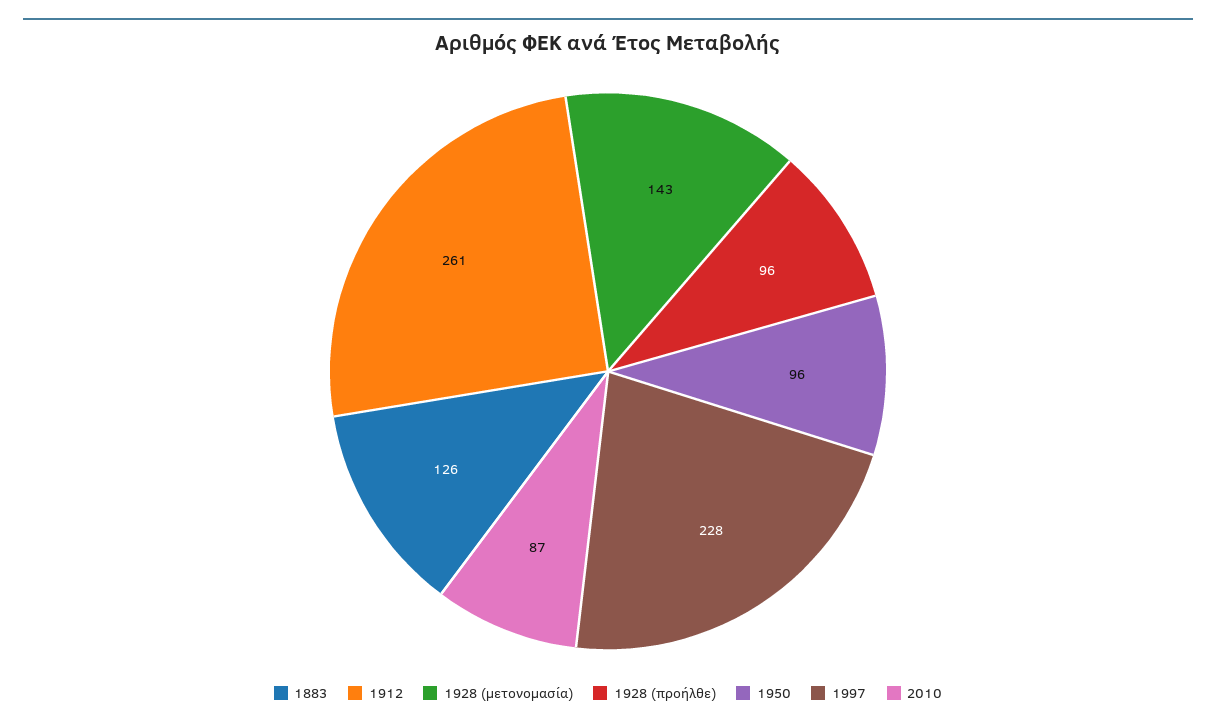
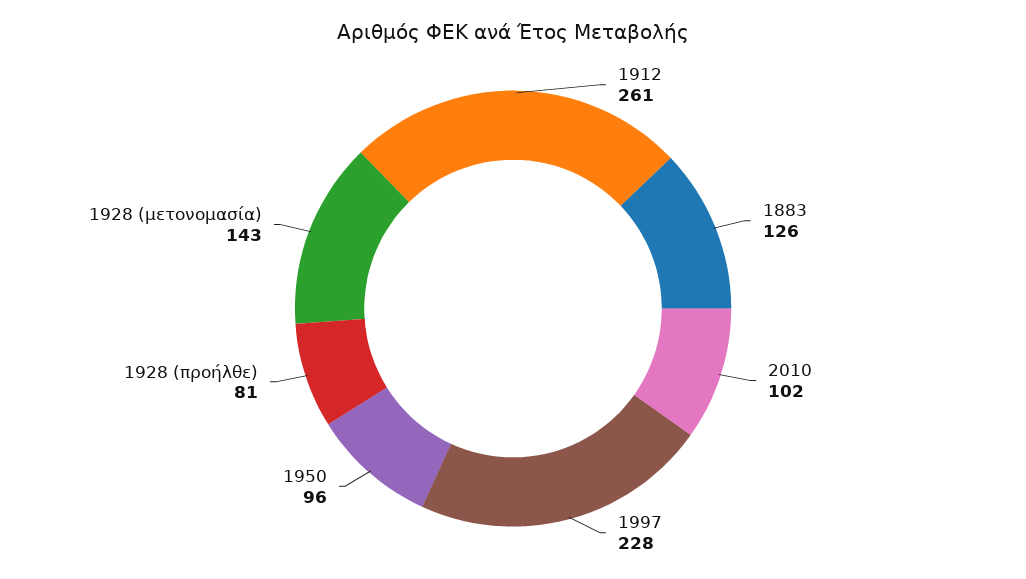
  {
    "1883": 126,
    "1912": 261,
    "1928 (μετονομασία)": 143,
-   "1928 (προήλθε)": 96,
+   "1928 (προήλθε)": 81,
    "1950": 96,
    "1997": 228,
-   "2010": 87
+   "2010": 102
  }

